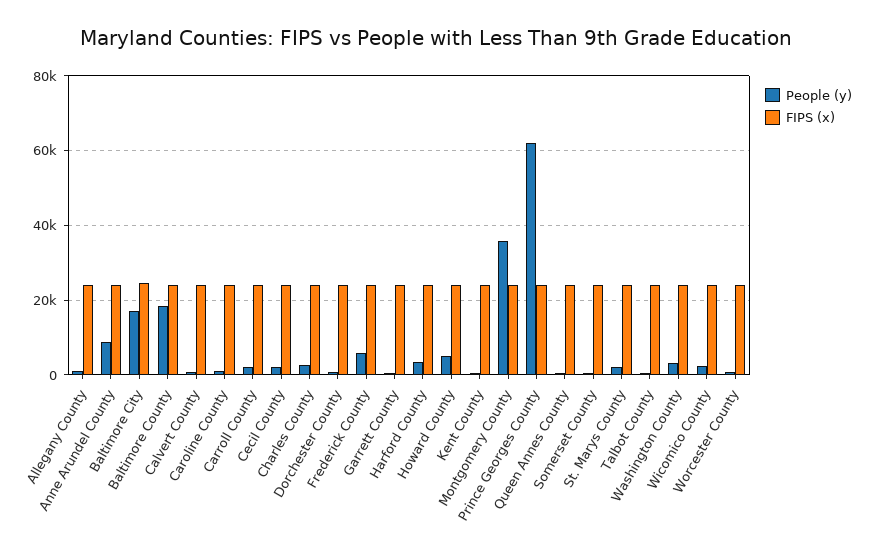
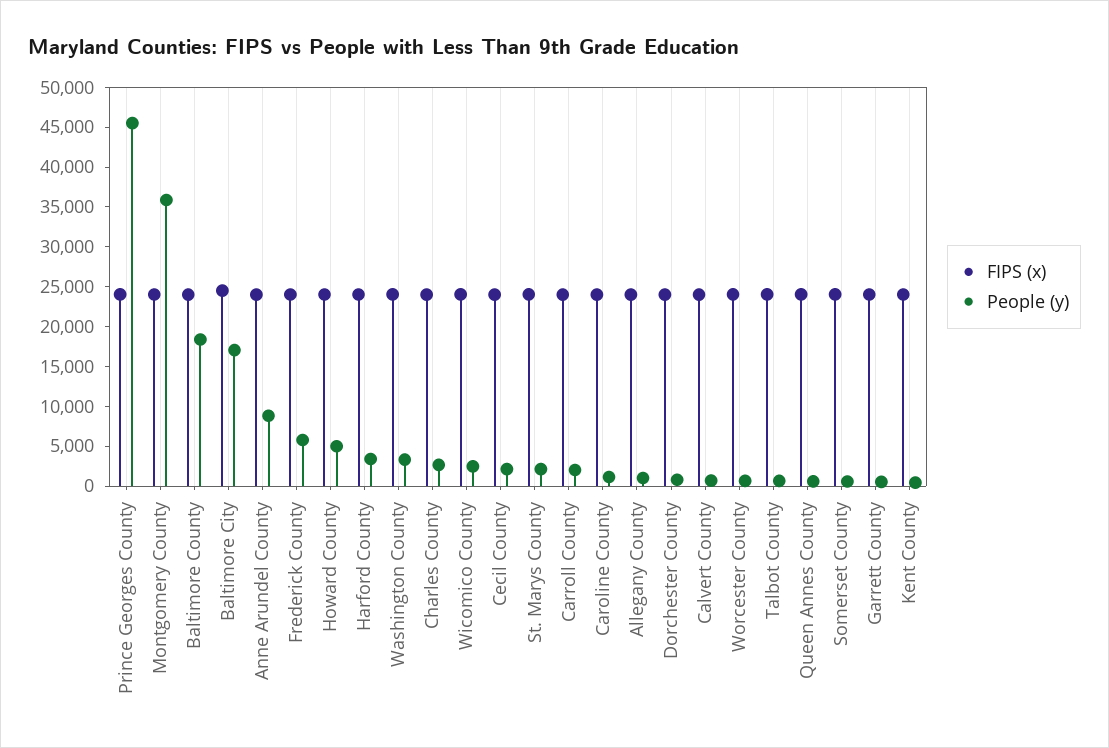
  {
    "People (y)": {
      "Allegany County": 2000,
      "Anne Arundel County": 8000,
      "Baltimore City": 18000,
      "Baltimore County": 18000,
      "Calvert County": 0,
      "Caroline County": 2000,
      "Carroll County": 2000,
      "Cecil County": 2000,
      "Charles County": 2000,
      "Dorchester County": 0,
      "Frederick County": 6000,
      "Garrett County": 0,
      "Harford County": 4000,
      "Howard County": 4000,
      "Kent County": 0,
      "Montgomery County": 36000,
-     "Prince Georges County": 62000,
+     "Prince Georges County": 45000,
      "Queen Annes County": 0,
      "Somerset County": 0,
      "St. Marys County": 2000,
      "Talbot County": 0,
      "Washington County": 4000,
      "Wicomico County": 2000,
      "Worcester County": 0
    },
    "FIPS (x)": {
      "Allegany County": 24000,
      "Anne Arundel County": 24000,
      "Baltimore City": 24000,
      "Baltimore County": 24000,
      "Calvert County": 24000,
      "Caroline County": 24000,
      "Carroll County": 24000,
      "Cecil County": 24000,
      "Charles County": 24000,
      "Dorchester County": 24000,
      "Frederick County": 24000,
      "Garrett County": 24000,
      "Harford County": 24000,
      "Howard County": 24000,
      "Kent County": 24000,
      "Montgomery County": 24000,
      "Prince Georges County": 24000,
      "Queen Annes County": 24000,
      "Somerset County": 24000,
      "St. Marys County": 24000,
      "Talbot County": 24000,
      "Washington County": 24000,
      "Wicomico County": 24000,
      "Worcester County": 24000
    }
  }

